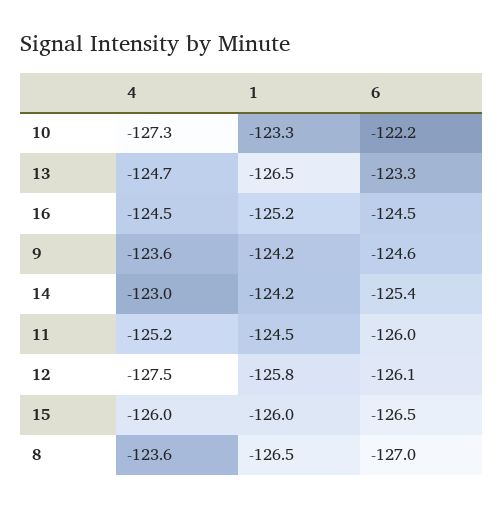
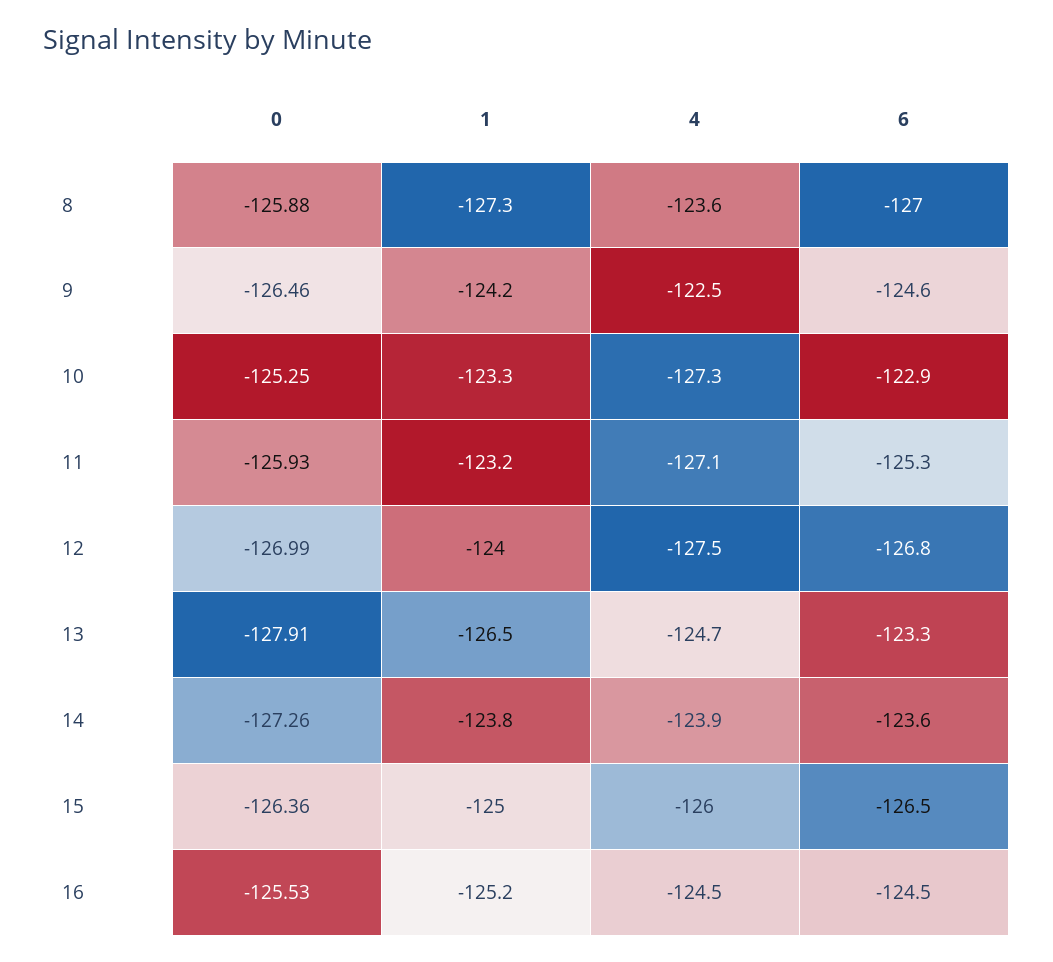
  {
    "4": {
      "10": -127.3,
      "13": -124.7,
      "16": -124.5,
-     "9": -123.6,
+     "9": -122.5,
-     "14": -123,
+     "14": -123.9,
-     "11": -125.2,
+     "11": -127.1,
      "12": -127.5,
      "15": -126,
      "8": -123.6
    },
    "1": {
      "10": -123.3,
      "13": -126.5,
      "16": -125.2,
      "9": -124.2,
-     "14": -124.2,
+     "14": -123.8,
-     "11": -124.5,
+     "11": -123.2,
-     "12": -125.8,
+     "12": -124,
-     "15": -126,
+     "15": -125,
-     "8": -126.5
+     "8": -127.3
    },
    "6": {
-     "10": -122.2,
+     "10": -122.9,
      "13": -123.3,
      "16": -124.5,
      "9": -124.6,
-     "14": -125.4,
+     "14": -123.6,
-     "11": -126,
+     "11": -125.3,
-     "12": -126.1,
+     "12": -126.8,
      "15": -126.5,
      "8": -127
-   }
+   },
+   "0": {
+     "8": -125.88,
+     "9": -126.46,
+     "10": -125.25,
+     "11": -125.93,
+     "12": -126.99,
+     "13": -127.91,
+     "14": -127.26,
+     "15": -126.36,
+     "16": -125.53
+   }
  }

